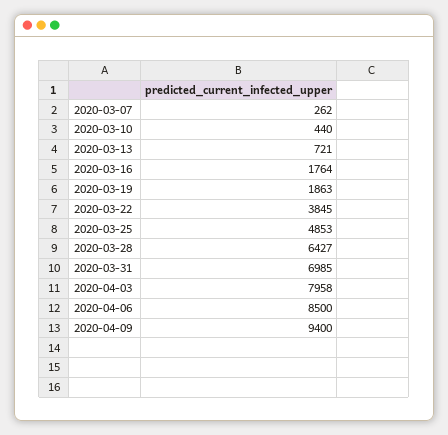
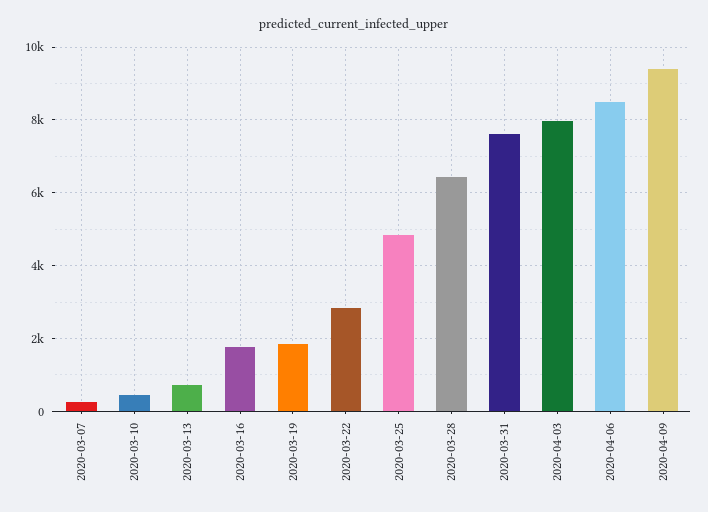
  {
    "2020-03-07": 262,
    "2020-03-10": 440,
    "2020-03-13": 721,
    "2020-03-16": 1764,
    "2020-03-19": 1863,
-   "2020-03-22": 3845,
+   "2020-03-22": 2800,
    "2020-03-25": 4853,
    "2020-03-28": 6427,
-   "2020-03-31": 6985,
+   "2020-03-31": 7600,
    "2020-04-03": 7958,
    "2020-04-06": 8500,
    "2020-04-09": 9400
  }

